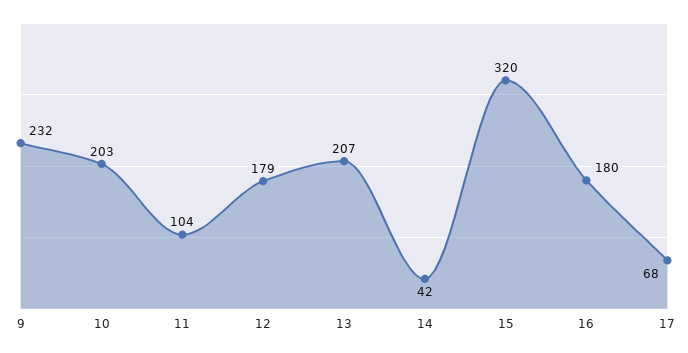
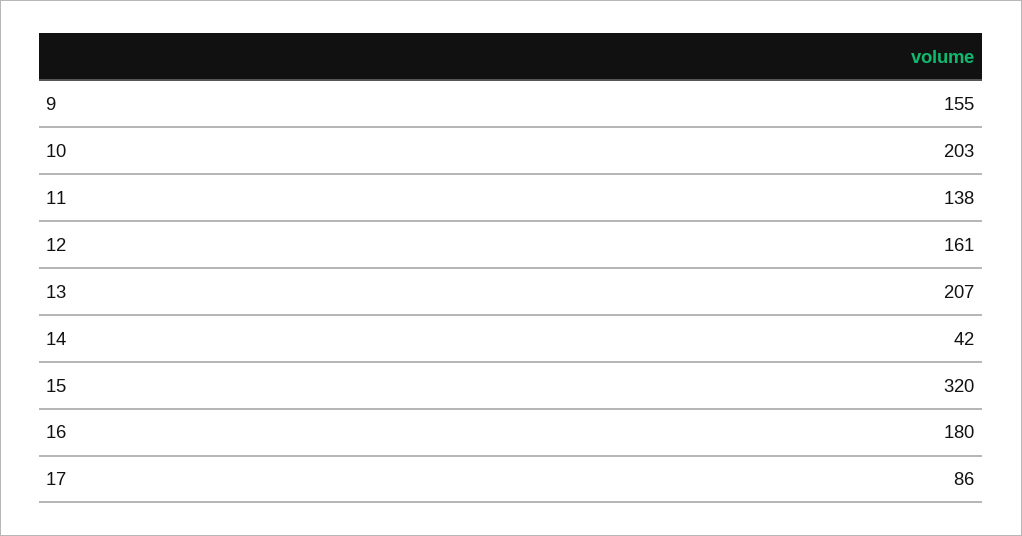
  {
-   "9": 232,
+   "9": 155,
    "10": 203,
-   "11": 104,
+   "11": 138,
-   "12": 179,
+   "12": 161,
    "13": 207,
    "14": 42,
    "15": 320,
    "16": 180,
-   "17": 68
+   "17": 86
  }

